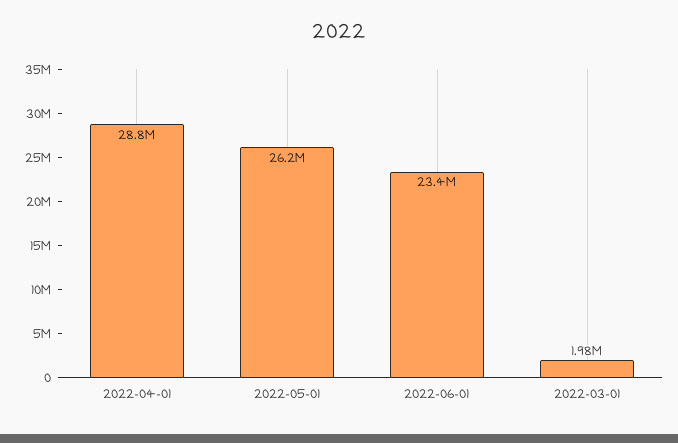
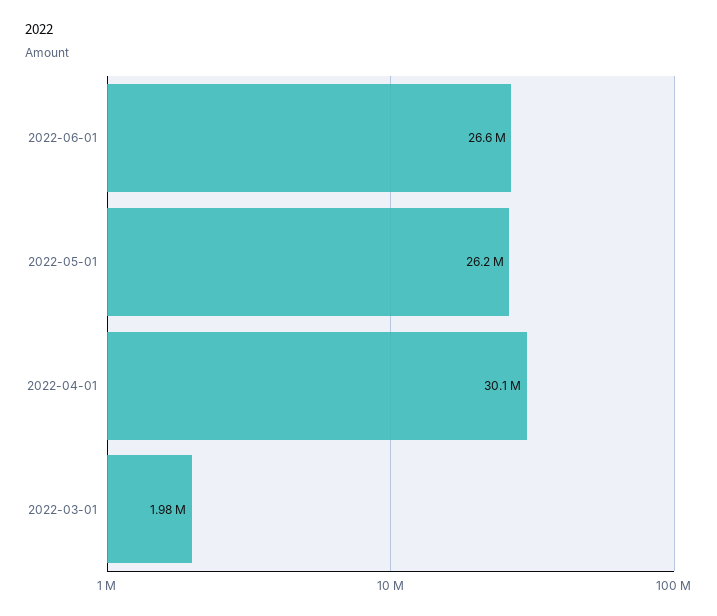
  {
-   "2022-04-01": 28800000,
+   "2022-04-01": 30100000,
    "2022-05-01": 26200000,
-   "2022-06-01": 23400000,
+   "2022-06-01": 26600000,
    "2022-03-01": 1980000
  }

